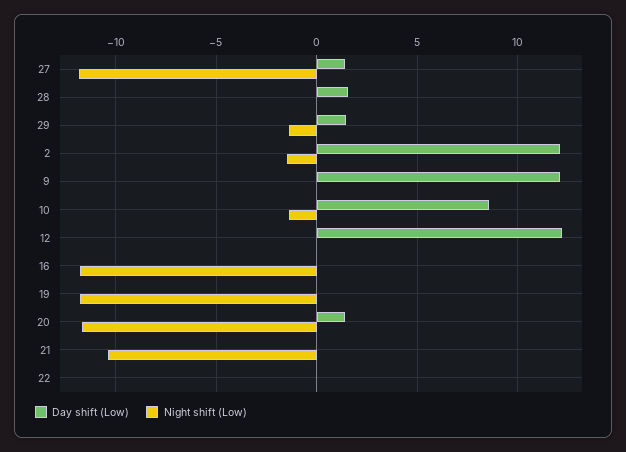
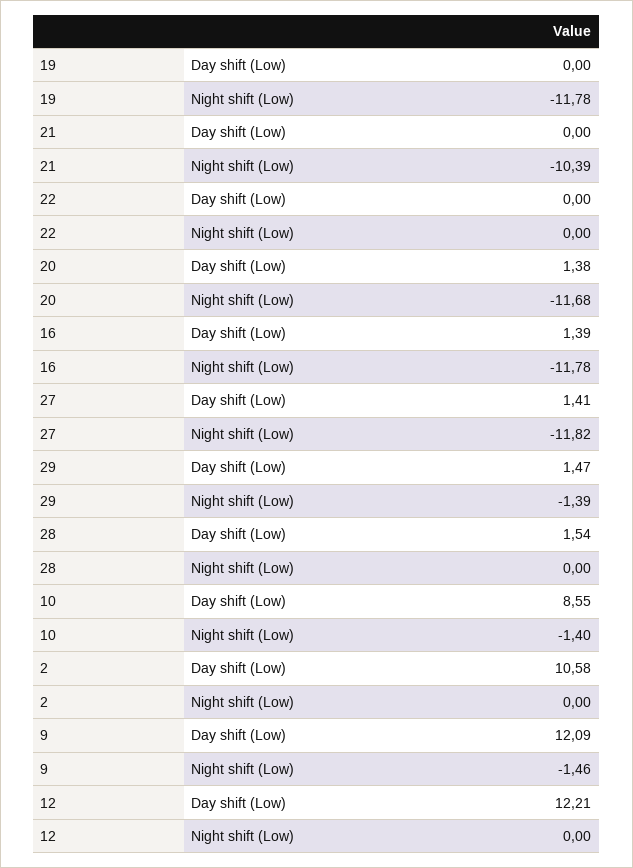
  {
    "Day shift (Low)": {
      "27": 1.41,
      "28": 1.54,
      "29": 1.47,
-     "2": 12,
+     "2": 10.58,
      "9": 12.09,
      "10": 8.55,
      "12": 12.21,
-     "16": 0,
+     "16": 1.39,
      "19": 0,
      "20": 1.38,
      "21": 0,
      "22": 0
    },
    "Night shift (Low)": {
      "27": -11.82,
      "28": 0,
      "29": -1.39,
-     "2": -1.5,
+     "2": 0,
-     "9": 0,
+     "9": -1.46,
      "10": -1.4,
      "12": 0,
      "16": -11.78,
      "19": -11.78,
      "20": -11.68,
      "21": -10.39,
      "22": 0
    }
  }

